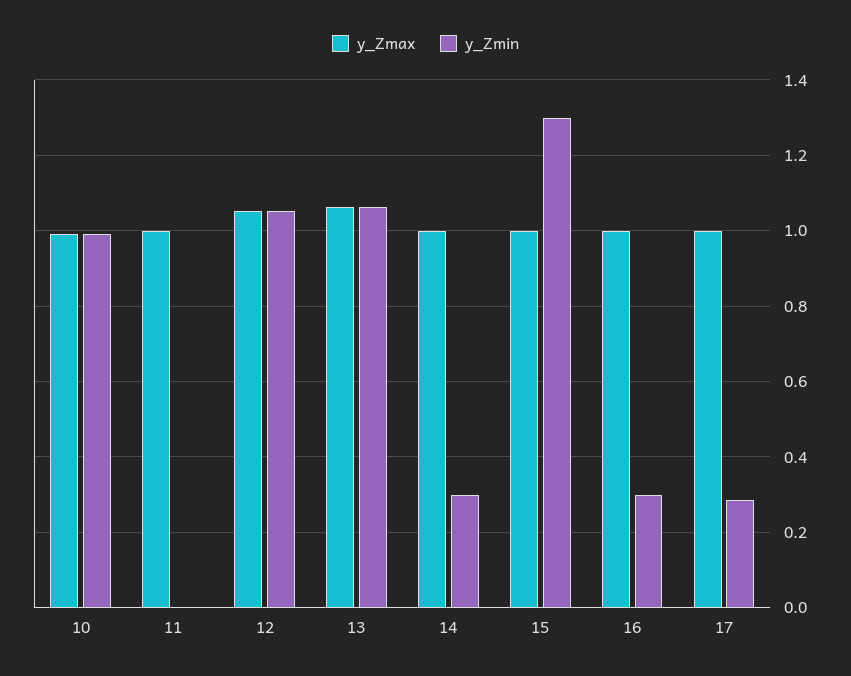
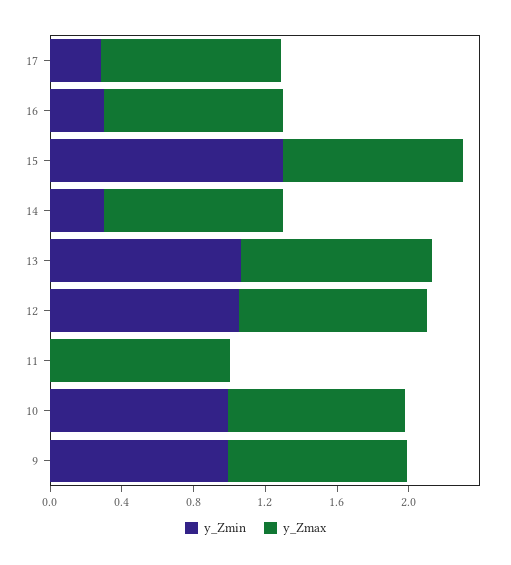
  {
    "y_Zmax": {
      "10": 1,
      "11": 1,
      "12": 1.06,
      "13": 1.06,
      "14": 1,
      "15": 1,
      "16": 1,
-     "17": 1
+     "17": 1,
+     "9": 1
    },
    "y_Zmin": {
      "10": 1,
      "11": 0,
      "12": 1.06,
      "13": 1.06,
      "14": 0.3,
      "15": 1.3,
      "16": 0.3,
-     "17": 0.28
+     "17": 0.28,
+     "9": 1
    }
  }

